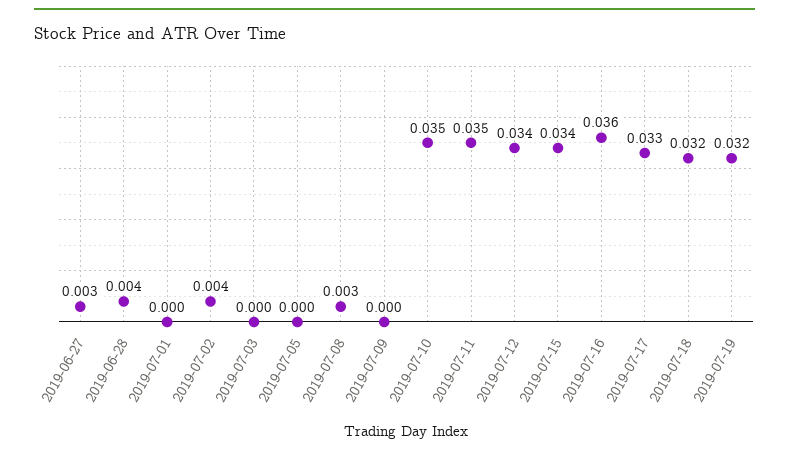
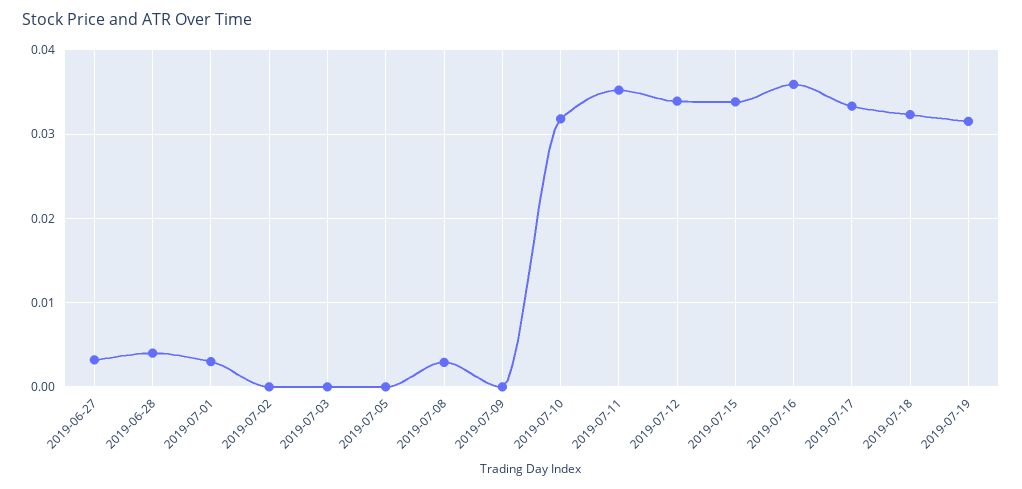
  {
    "2019-06-27": 0.003,
    "2019-06-28": 0.004,
-   "2019-07-01": 0,
+   "2019-07-01": 0.003,
-   "2019-07-02": 0.004,
+   "2019-07-02": 0,
    "2019-07-03": 0,
    "2019-07-05": 0,
    "2019-07-08": 0.003,
    "2019-07-09": 0,
-   "2019-07-10": 0.035,
+   "2019-07-10": 0.032,
    "2019-07-11": 0.035,
    "2019-07-12": 0.034,
    "2019-07-15": 0.034,
    "2019-07-16": 0.036,
    "2019-07-17": 0.033,
    "2019-07-18": 0.032,
    "2019-07-19": 0.032
  }

